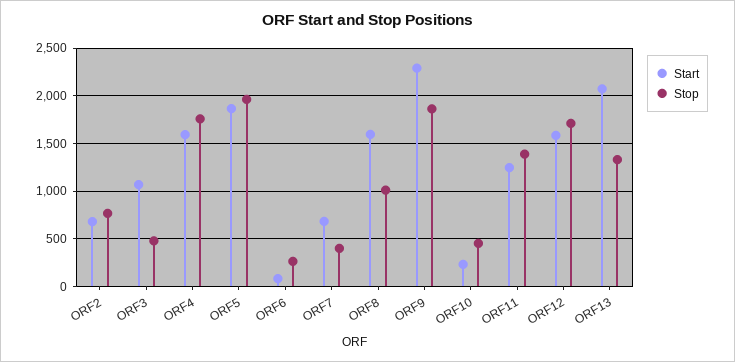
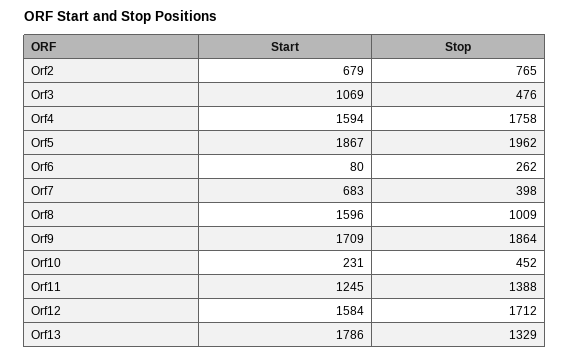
  {
    "Start": {
      "ORF2": 679,
      "ORF3": 1069,
      "ORF4": 1594,
      "ORF5": 1867,
      "ORF6": 80,
      "ORF7": 683,
      "ORF8": 1596,
-     "ORF9": 2300,
+     "ORF9": 1709,
      "ORF10": 231,
      "ORF11": 1245,
      "ORF12": 1584,
-     "ORF13": 2100
+     "ORF13": 1786
    },
    "Stop": {
      "ORF2": 765,
      "ORF3": 476,
      "ORF4": 1758,
      "ORF5": 1962,
      "ORF6": 262,
      "ORF7": 398,
      "ORF8": 1009,
      "ORF9": 1864,
      "ORF10": 452,
      "ORF11": 1388,
      "ORF12": 1712,
      "ORF13": 1329
    }
  }

